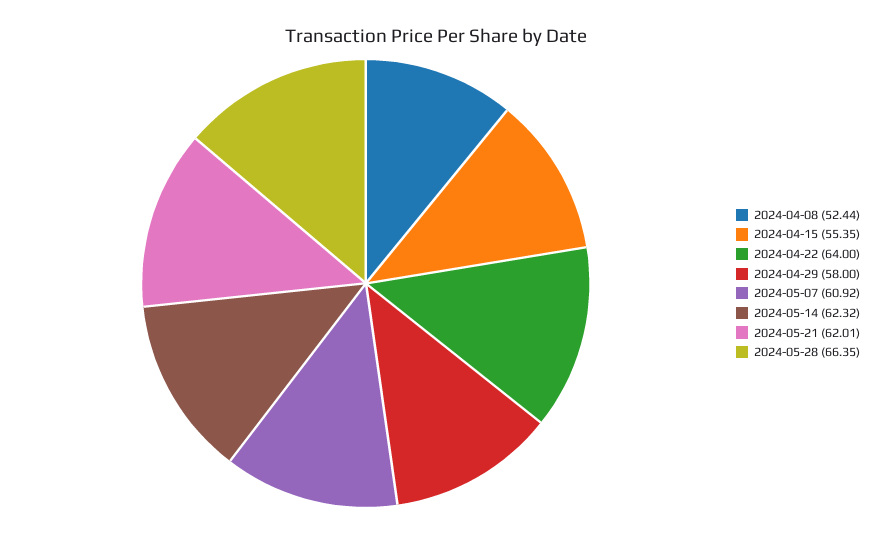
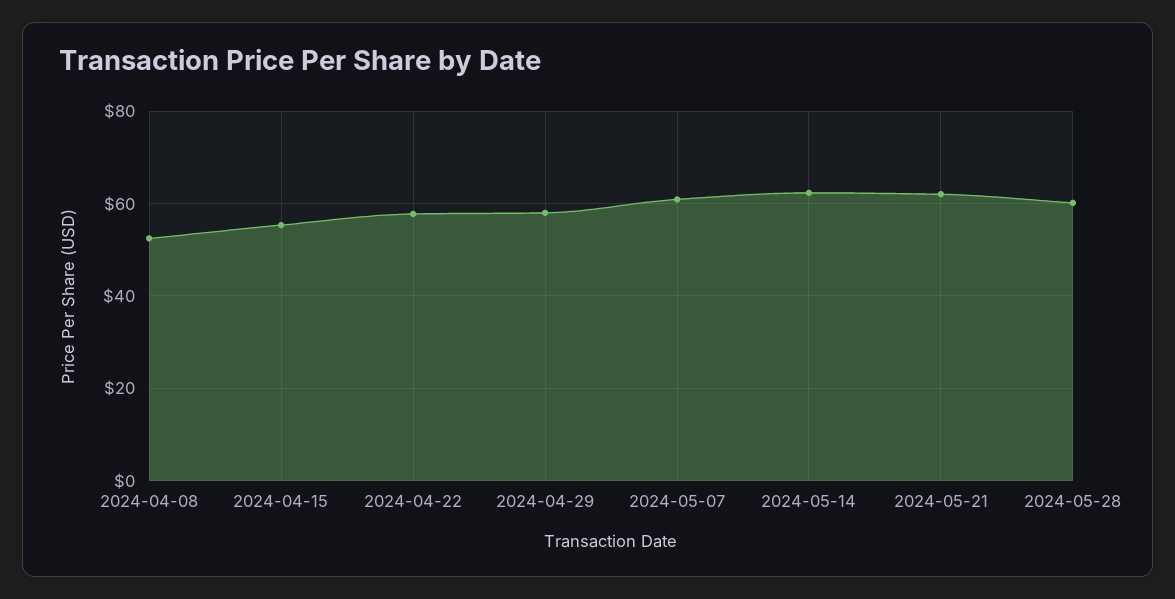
  {
    "2024-04-08": 52.44,
    "2024-04-15": 55.35,
-   "2024-04-22": 64,
+   "2024-04-22": 58,
    "2024-04-29": 58,
    "2024-05-07": 60.92,
    "2024-05-14": 62.32,
    "2024-05-21": 62.01,
-   "2024-05-28": 66.35
+   "2024-05-28": 60
  }

